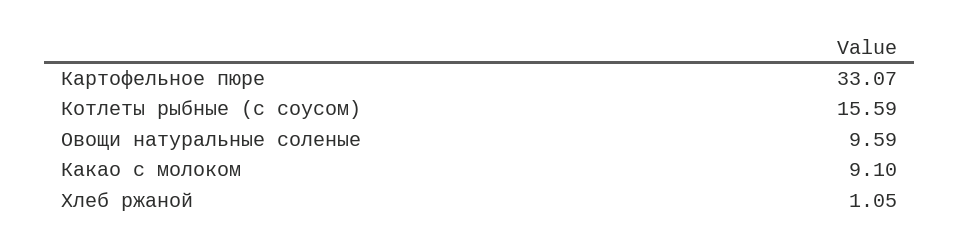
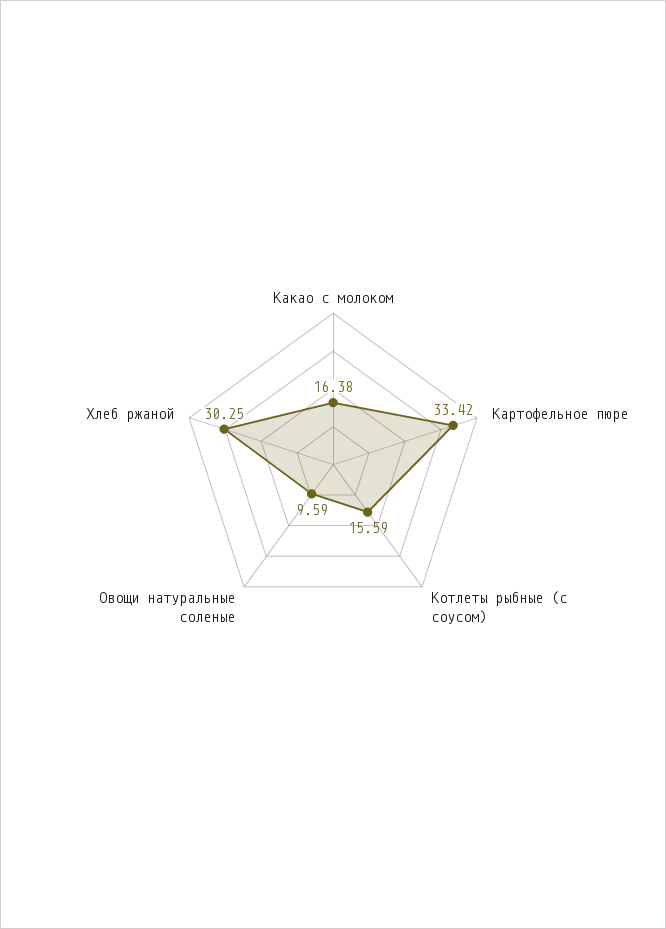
  {
-   "Картофельное пюре": 33.07,
+   "Картофельное пюре": 33.42,
    "Котлеты рыбные (с соусом)": 15.59,
    "Овощи натуральные соленые": 9.59,
-   "Какао с молоком": 9.1,
+   "Какао с молоком": 16.38,
-   "Хлеб ржаной": 1.05
+   "Хлеб ржаной": 30.25
  }

